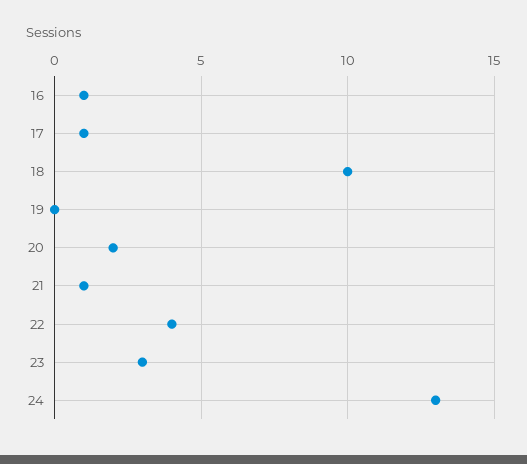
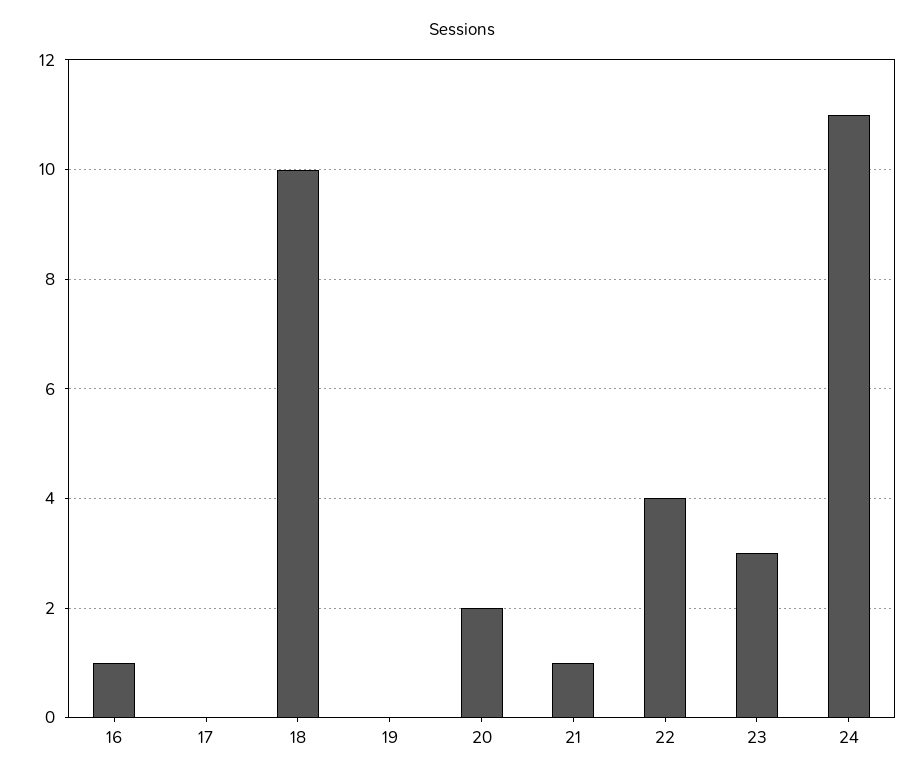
  {
    "16": 1,
-   "17": 1,
+   "17": 0,
    "18": 10,
    "19": 0,
    "20": 2,
    "21": 1,
    "22": 4,
    "23": 3,
-   "24": 13
+   "24": 11
  }

